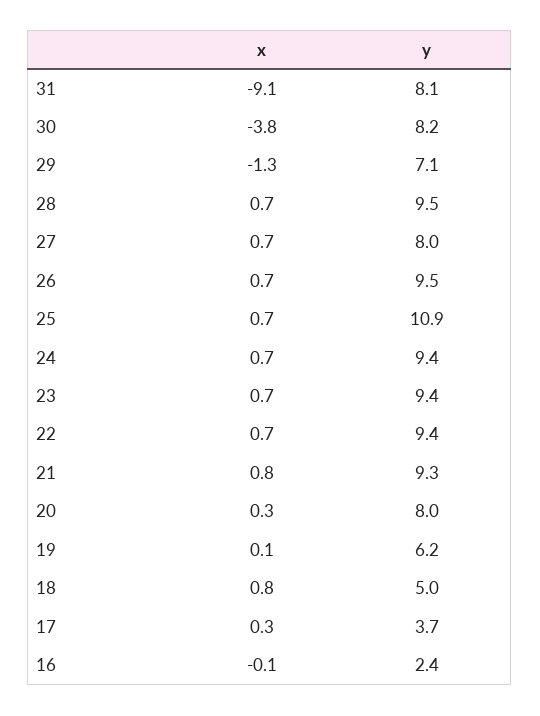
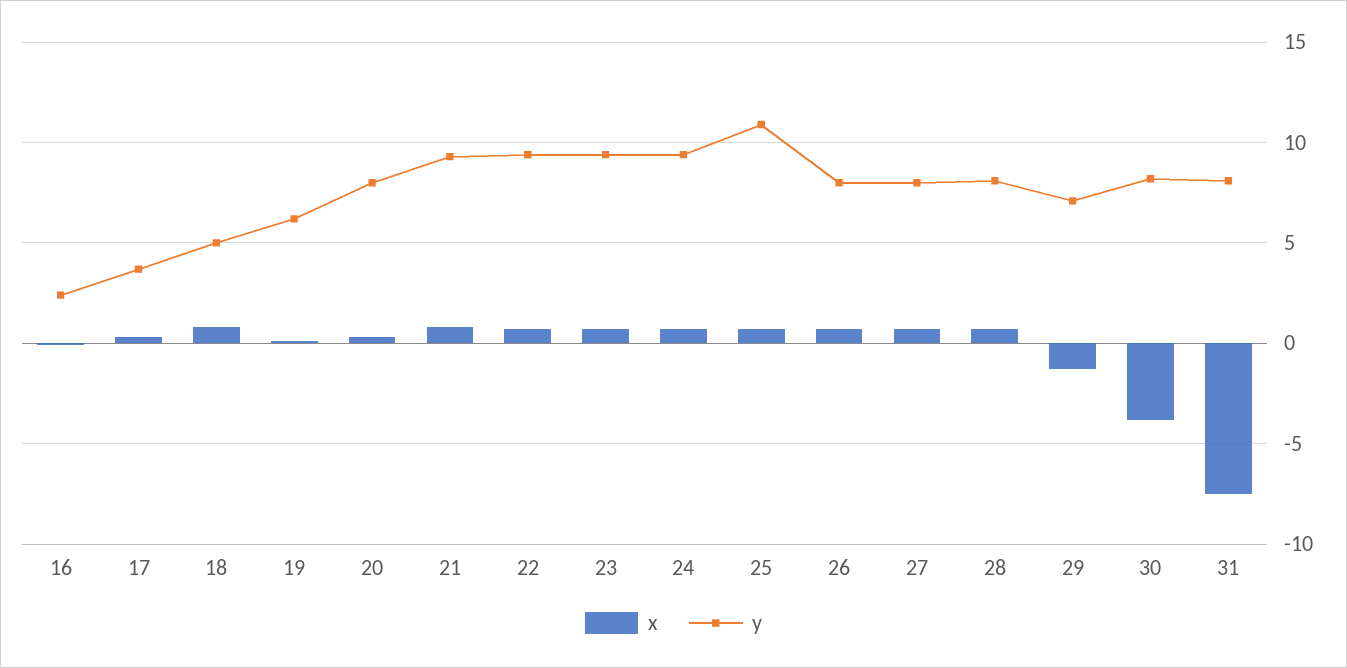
  {
    "x": {
-     "31": -9.1,
+     "31": -7.5,
      "30": -3.8,
      "29": -1.3,
      "28": 0.7,
      "27": 0.7,
      "26": 0.7,
      "25": 0.7,
      "24": 0.7,
      "23": 0.7,
      "22": 0.7,
      "21": 0.8,
      "20": 0.3,
      "19": 0.1,
      "18": 0.8,
      "17": 0.3,
      "16": -0.1
    },
    "y": {
      "31": 8.1,
      "30": 8.2,
      "29": 7.1,
-     "28": 9.5,
+     "28": 8,
      "27": 8,
-     "26": 9.5,
+     "26": 8,
      "25": 10.9,
      "24": 9.4,
      "23": 9.4,
      "22": 9.4,
      "21": 9.3,
      "20": 8,
      "19": 6.2,
      "18": 5,
      "17": 3.7,
      "16": 2.4
    }
  }

